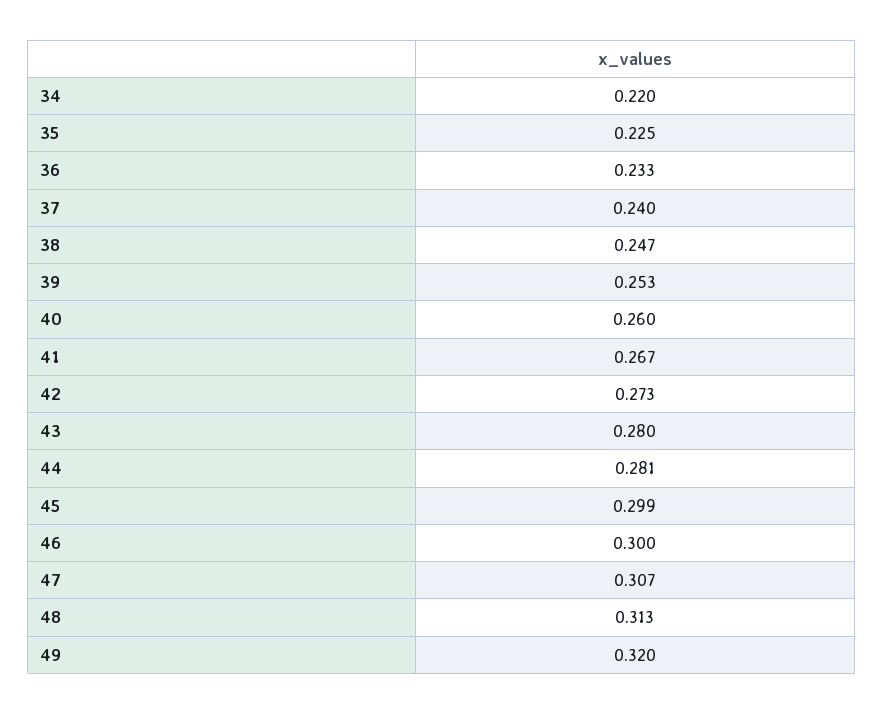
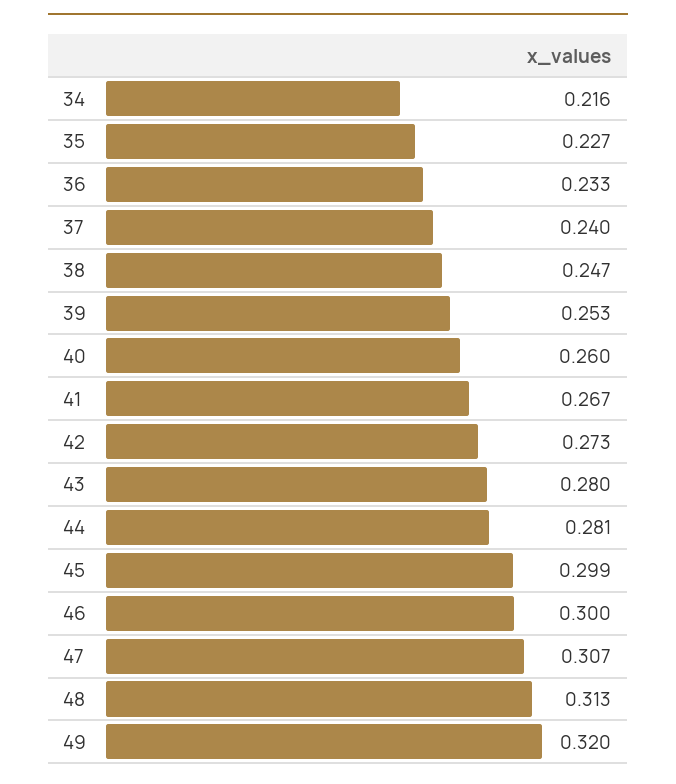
  {
-   "34": 0.22,
+   "34": 0.216,
-   "35": 0.225,
+   "35": 0.227,
    "36": 0.233,
    "37": 0.24,
    "38": 0.247,
    "39": 0.253,
    "40": 0.26,
    "41": 0.267,
    "42": 0.273,
    "43": 0.28,
    "44": 0.281,
    "45": 0.299,
    "46": 0.3,
    "47": 0.307,
    "48": 0.313,
    "49": 0.32
  }

